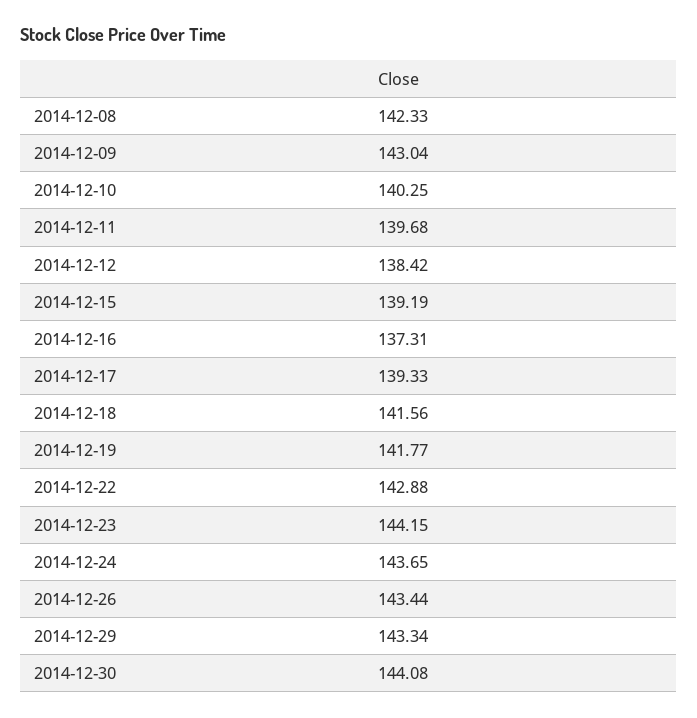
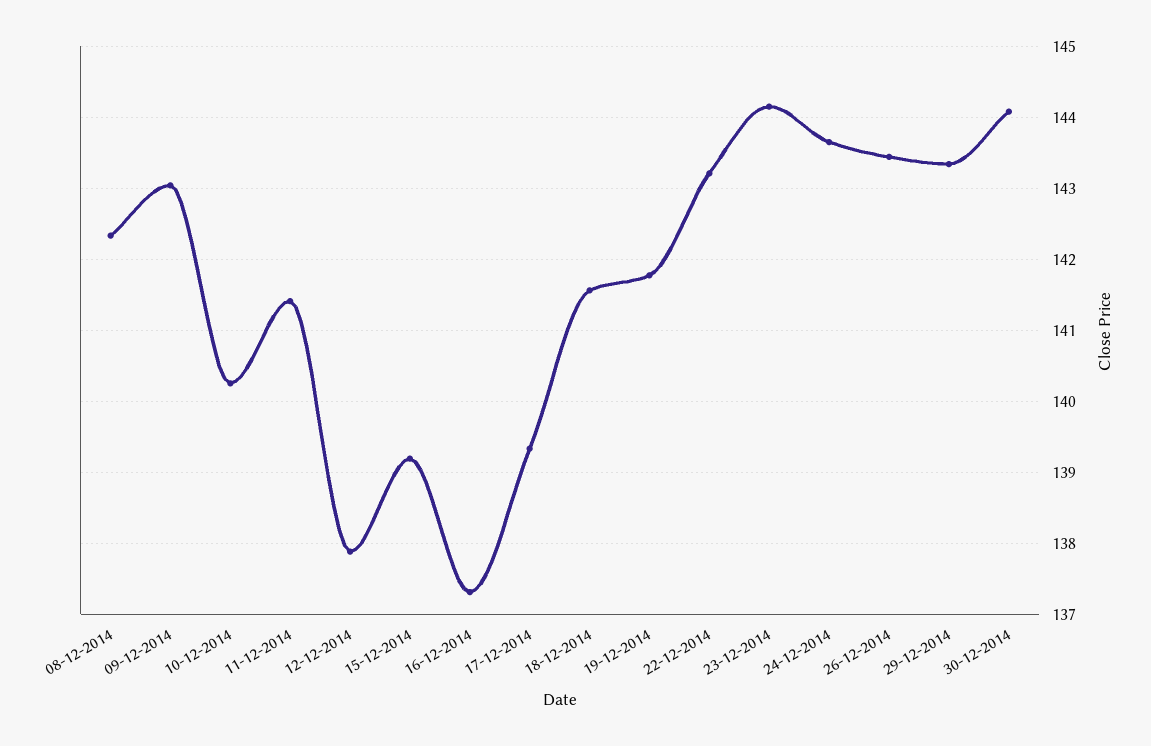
  {
    "2014-12-08": 142.33,
    "2014-12-09": 143.04,
    "2014-12-10": 140.25,
-   "2014-12-11": 139.68,
+   "2014-12-11": 141.4,
-   "2014-12-12": 138.42,
+   "2014-12-12": 137.9,
    "2014-12-15": 139.19,
    "2014-12-16": 137.31,
    "2014-12-17": 139.33,
    "2014-12-18": 141.56,
    "2014-12-19": 141.77,
-   "2014-12-22": 142.88,
+   "2014-12-22": 143.2,
    "2014-12-23": 144.15,
    "2014-12-24": 143.65,
    "2014-12-26": 143.44,
    "2014-12-29": 143.34,
    "2014-12-30": 144.08
  }

